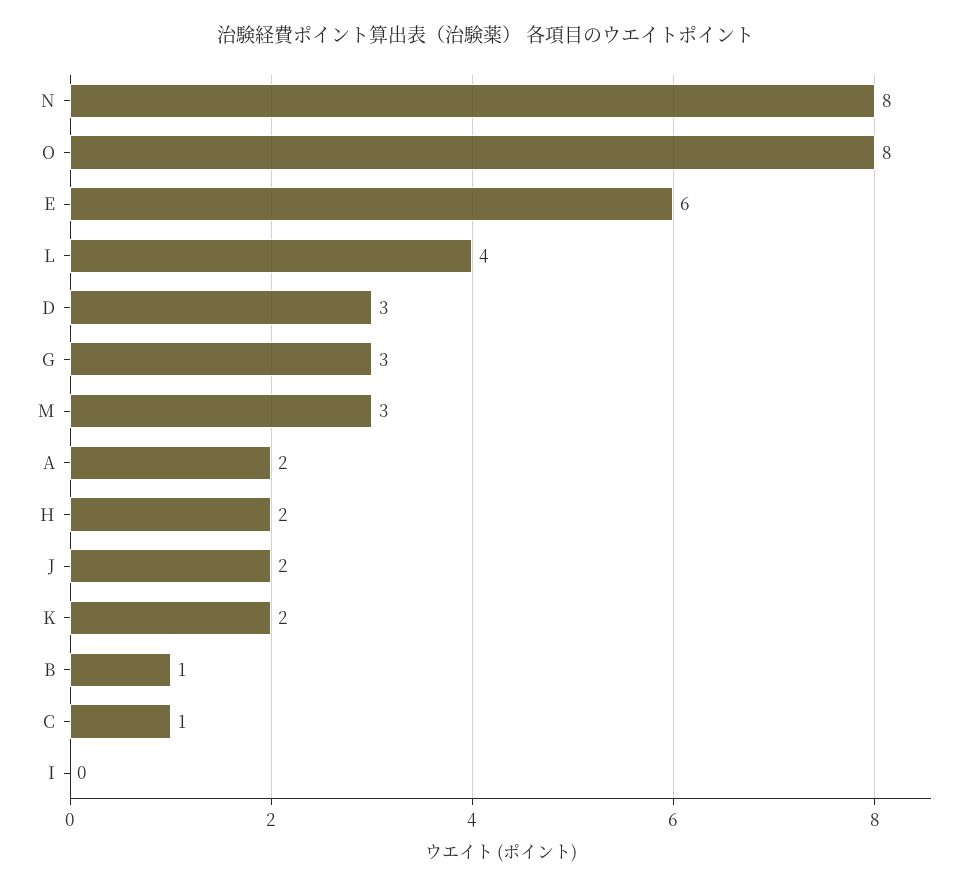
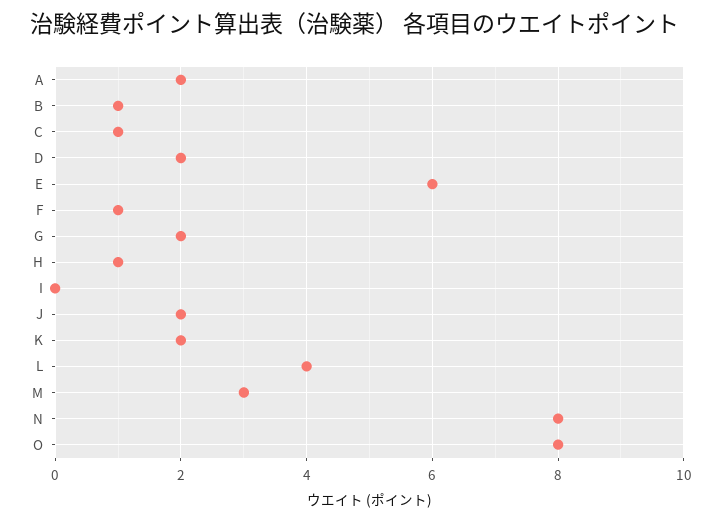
  {
    "N": 8,
    "O": 8,
    "E": 6,
    "L": 4,
-   "D": 3,
+   "D": 2,
-   "G": 3,
+   "G": 2,
    "M": 3,
    "A": 2,
-   "H": 2,
+   "H": 1,
    "J": 2,
    "K": 2,
    "B": 1,
    "C": 1,
-   "I": 0
+   "I": 0,
+   "F": 1
  }

